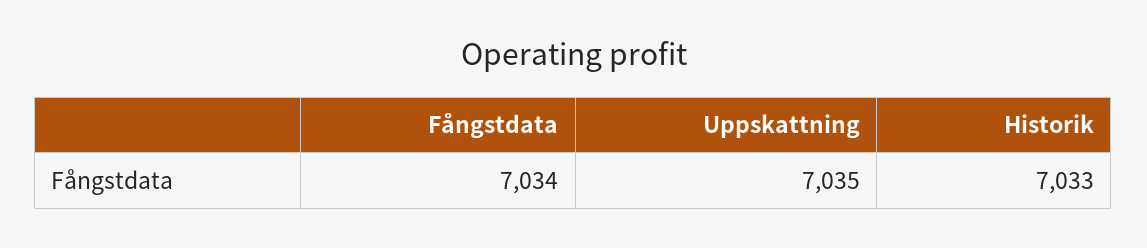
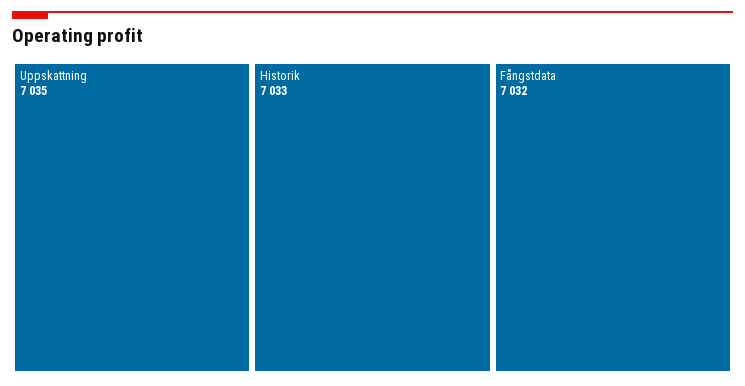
  {
-   "Fångstdata": 7034,
+   "Fångstdata": 7032,
    "Uppskattning": 7035,
    "Historik": 7033
  }

